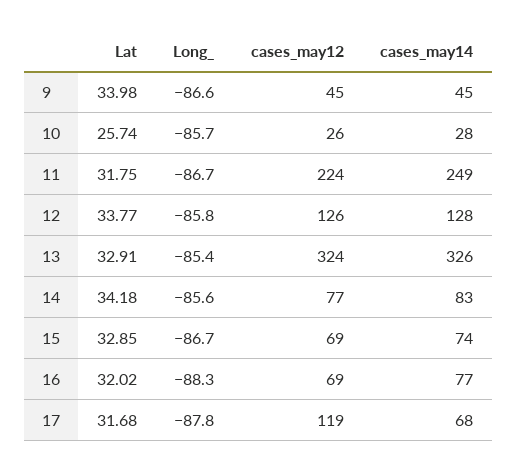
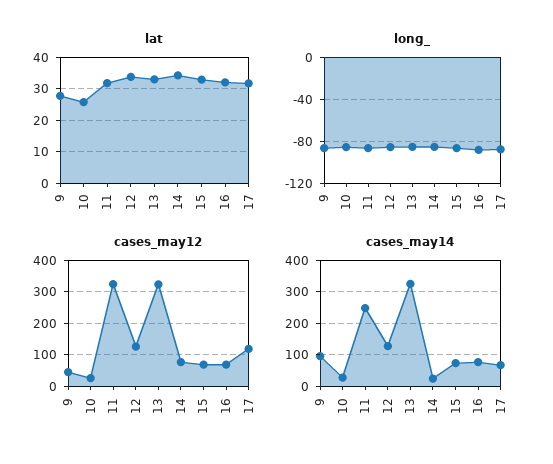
  {
    "Lat": {
-     "9": 33.98,
+     "9": 28,
      "10": 25.74,
      "11": 31.75,
      "12": 33.77,
      "13": 32.91,
      "14": 34.18,
      "15": 32.85,
      "16": 32.02,
      "17": 31.68
    },
    "Long_": {
      "9": -86.6,
      "10": -85.7,
      "11": -86.7,
      "12": -85.8,
      "13": -85.4,
      "14": -85.6,
      "15": -86.7,
      "16": -88.3,
      "17": -87.8
    },
    "cases_may12": {
      "9": 45,
      "10": 26,
-     "11": 224,
+     "11": 320,
      "12": 126,
      "13": 324,
      "14": 77,
      "15": 69,
      "16": 69,
      "17": 119
    },
    "cases_may14": {
-     "9": 45,
+     "9": 100,
      "10": 28,
      "11": 249,
      "12": 128,
      "13": 326,
-     "14": 83,
+     "14": 20,
      "15": 74,
      "16": 77,
      "17": 68
    }
  }

